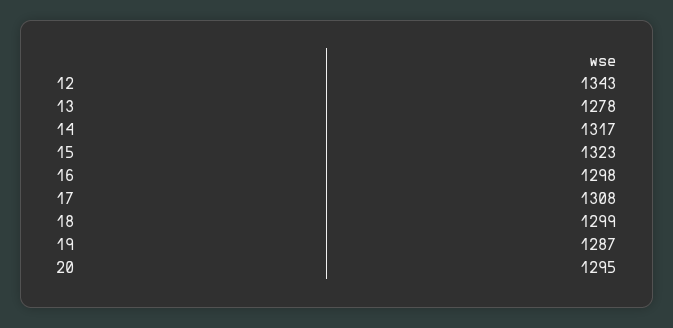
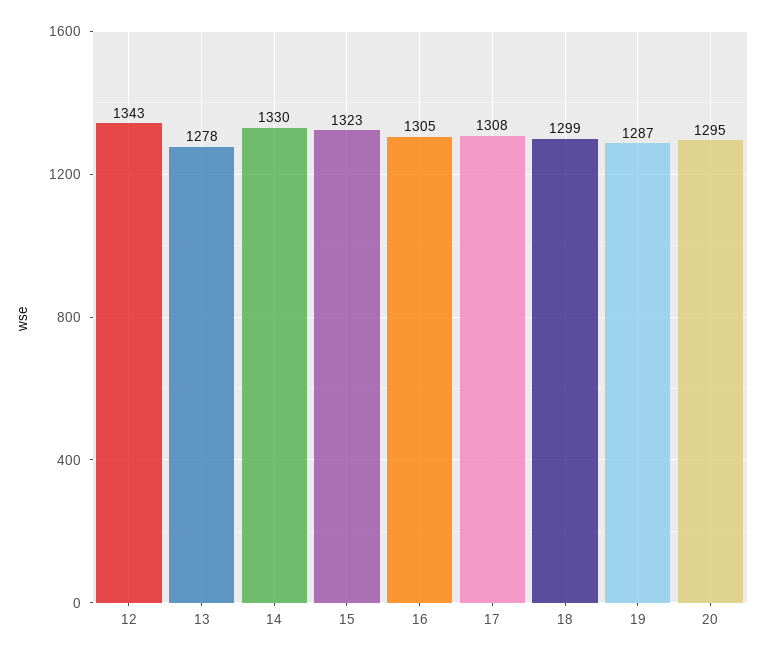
  {
    "12": 1343,
    "13": 1278,
-   "14": 1317,
+   "14": 1330,
    "15": 1323,
-   "16": 1298,
+   "16": 1305,
    "17": 1308,
    "18": 1299,
    "19": 1287,
    "20": 1295
  }

